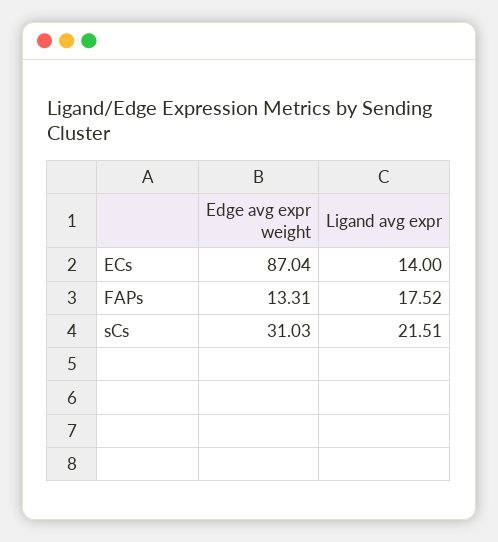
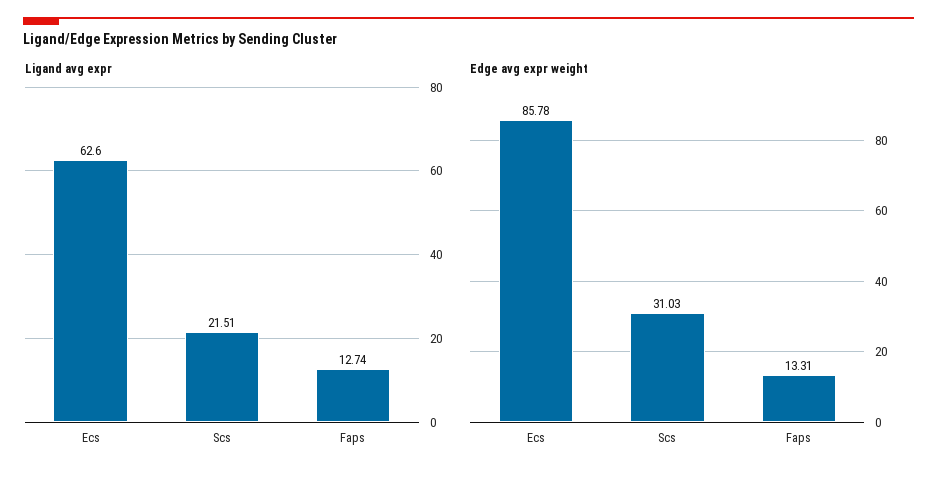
  {
    "Edge avg expr weight": {
-     "ECs": 87.04,
+     "ECs": 85.78,
      "FAPs": 13.31,
      "sCs": 31.03
    },
    "Ligand avg expr": {
-     "ECs": 14,
+     "ECs": 62.6,
-     "FAPs": 17.52,
+     "FAPs": 12.74,
      "sCs": 21.51
    }
  }

